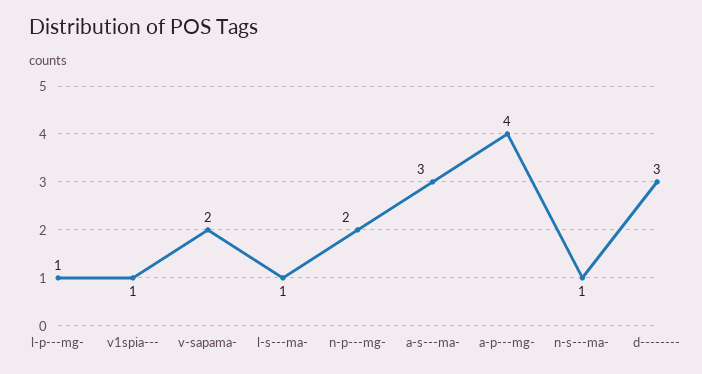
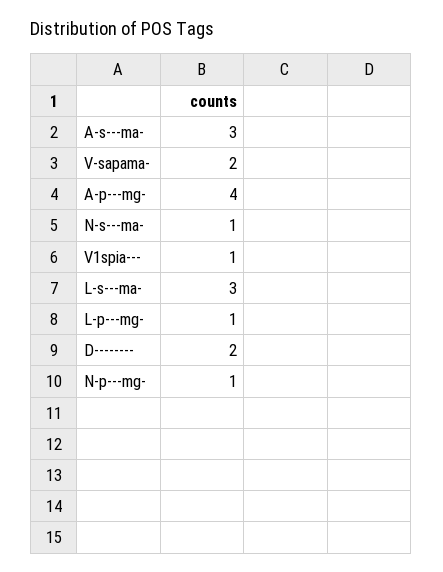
  {
    "l-p---mg-": 1,
    "v1spia---": 1,
    "v-sapama-": 2,
-   "l-s---ma-": 1,
+   "l-s---ma-": 3,
-   "n-p---mg-": 2,
+   "n-p---mg-": 1,
    "a-s---ma-": 3,
    "a-p---mg-": 4,
    "n-s---ma-": 1,
-   "d--------": 3
+   "d--------": 2
  }

